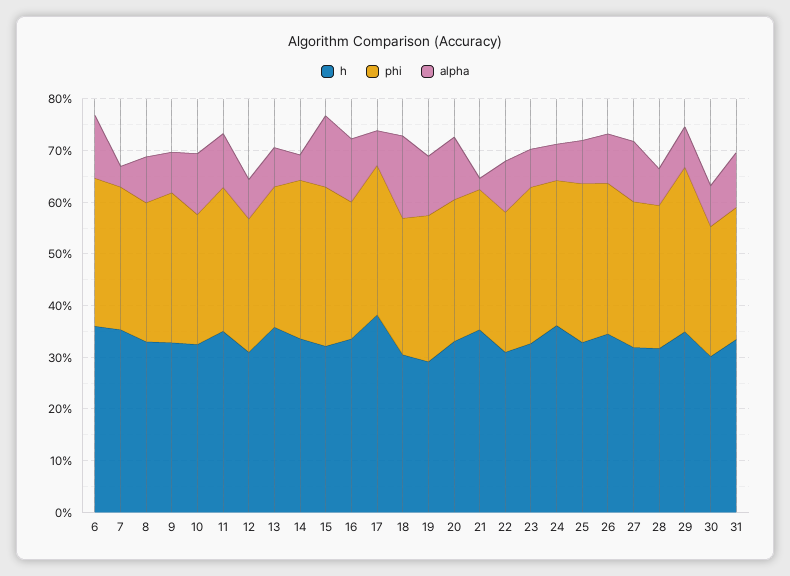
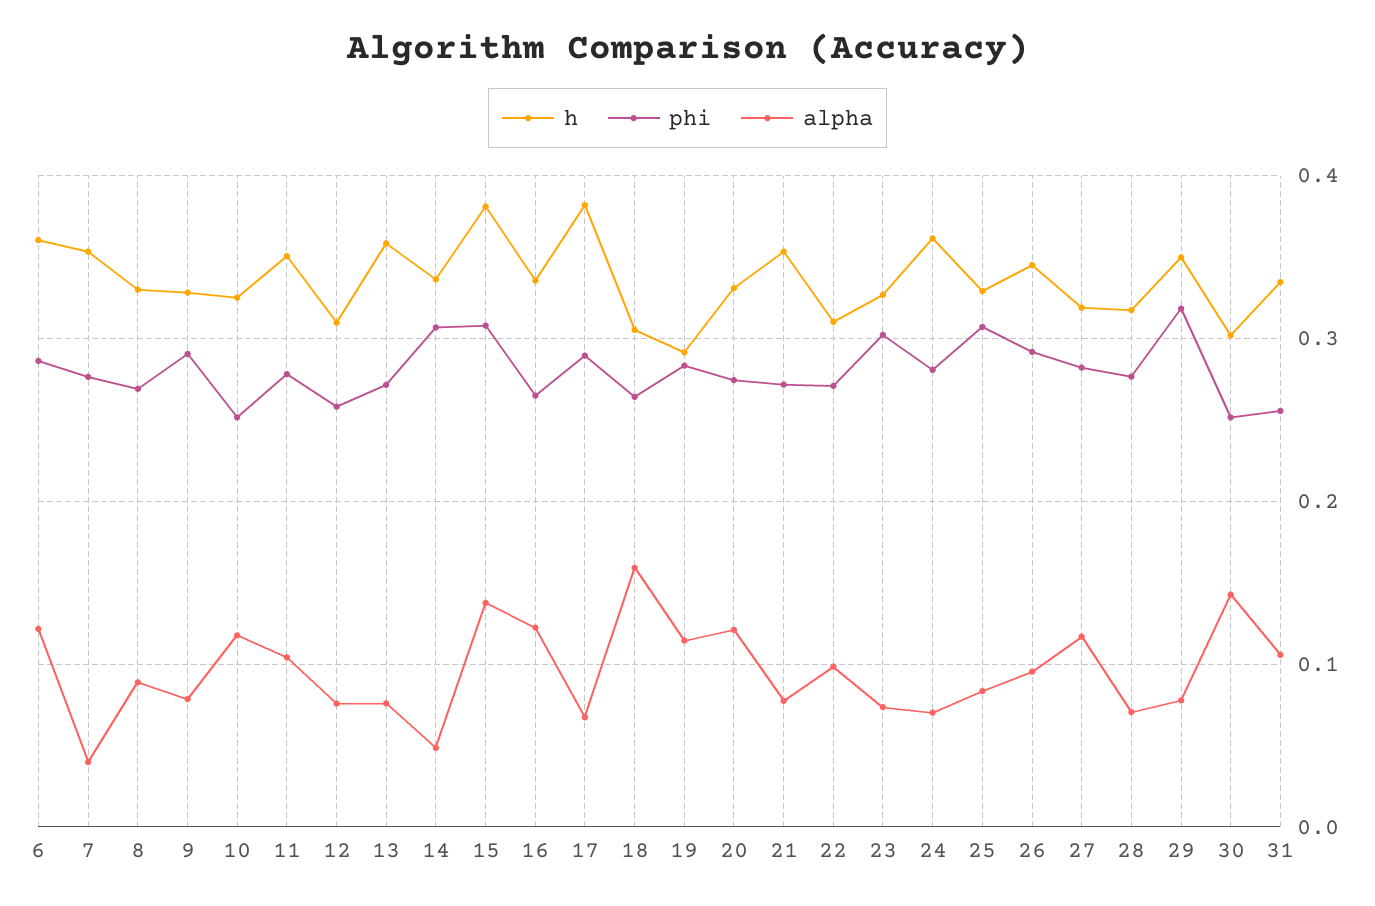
  {
    "h": {
      "6": 0.36,
      "7": 0.35,
      "8": 0.33,
      "9": 0.33,
      "10": 0.33,
      "11": 0.35,
      "12": 0.31,
      "13": 0.36,
      "14": 0.34,
-     "15": 0.32,
+     "15": 0.38,
      "16": 0.34,
      "17": 0.38,
      "18": 0.31,
      "19": 0.29,
      "20": 0.33,
      "21": 0.35,
      "22": 0.31,
      "23": 0.33,
      "24": 0.36,
      "25": 0.33,
      "26": 0.35,
      "27": 0.32,
      "28": 0.32,
      "29": 0.35,
      "30": 0.3,
      "31": 0.33
    },
    "phi": {
      "6": 0.29,
      "7": 0.28,
      "8": 0.27,
      "9": 0.29,
      "10": 0.25,
      "11": 0.28,
      "12": 0.26,
      "13": 0.27,
      "14": 0.31,
      "15": 0.31,
      "16": 0.26,
      "17": 0.29,
      "18": 0.26,
      "19": 0.28,
      "20": 0.27,
      "21": 0.27,
      "22": 0.27,
      "23": 0.3,
      "24": 0.28,
      "25": 0.31,
      "26": 0.29,
      "27": 0.28,
      "28": 0.28,
      "29": 0.32,
      "30": 0.25,
      "31": 0.26
    },
    "alpha": {
      "6": 0.12,
      "7": 0.04,
      "8": 0.09,
      "9": 0.08,
      "10": 0.12,
      "11": 0.1,
      "12": 0.08,
      "13": 0.08,
      "14": 0.05,
      "15": 0.14,
      "16": 0.12,
      "17": 0.07,
      "18": 0.16,
      "19": 0.11,
      "20": 0.12,
-     "21": 0.02,
+     "21": 0.08,
      "22": 0.1,
      "23": 0.07,
      "24": 0.07,
      "25": 0.08,
      "26": 0.1,
      "27": 0.12,
      "28": 0.07,
      "29": 0.08,
-     "30": 0.08,
+     "30": 0.14,
      "31": 0.11
    }
  }

